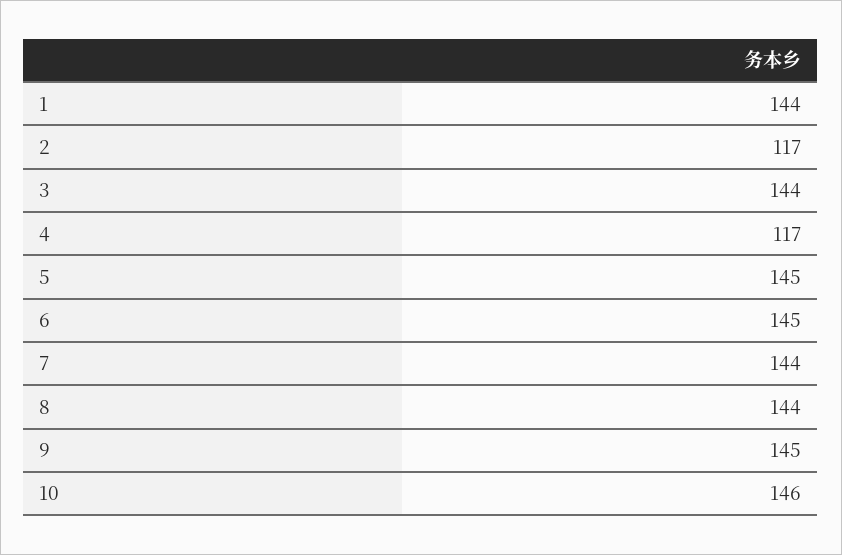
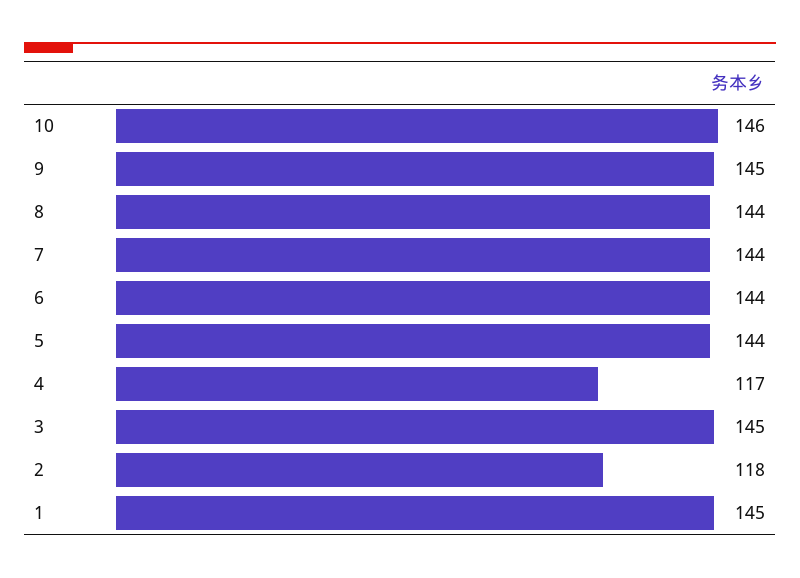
  {
-   "1": 144,
+   "1": 145,
-   "2": 117,
+   "2": 118,
-   "3": 144,
+   "3": 145,
    "4": 117,
-   "5": 145,
+   "5": 144,
-   "6": 145,
+   "6": 144,
    "7": 144,
    "8": 144,
    "9": 145,
    "10": 146
  }

